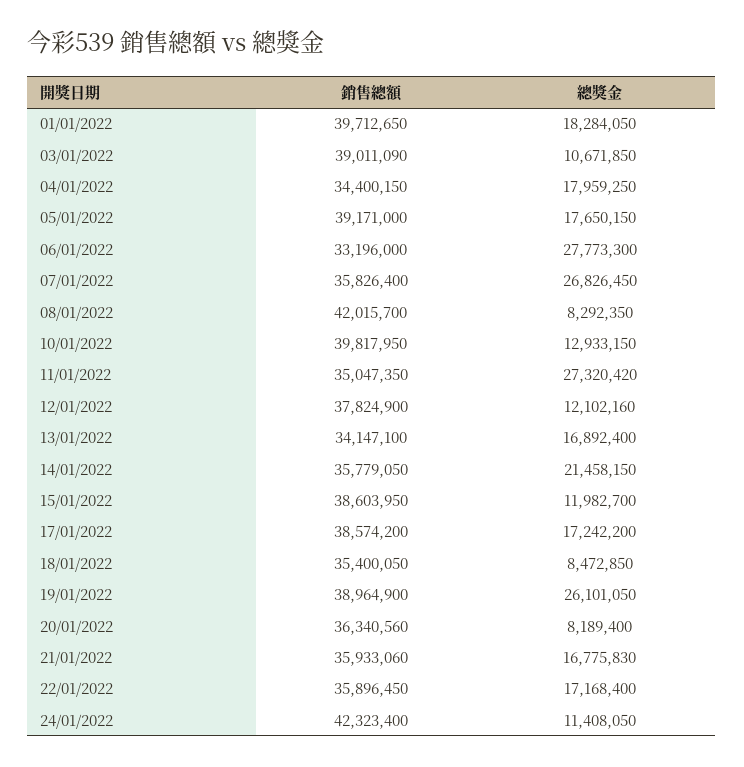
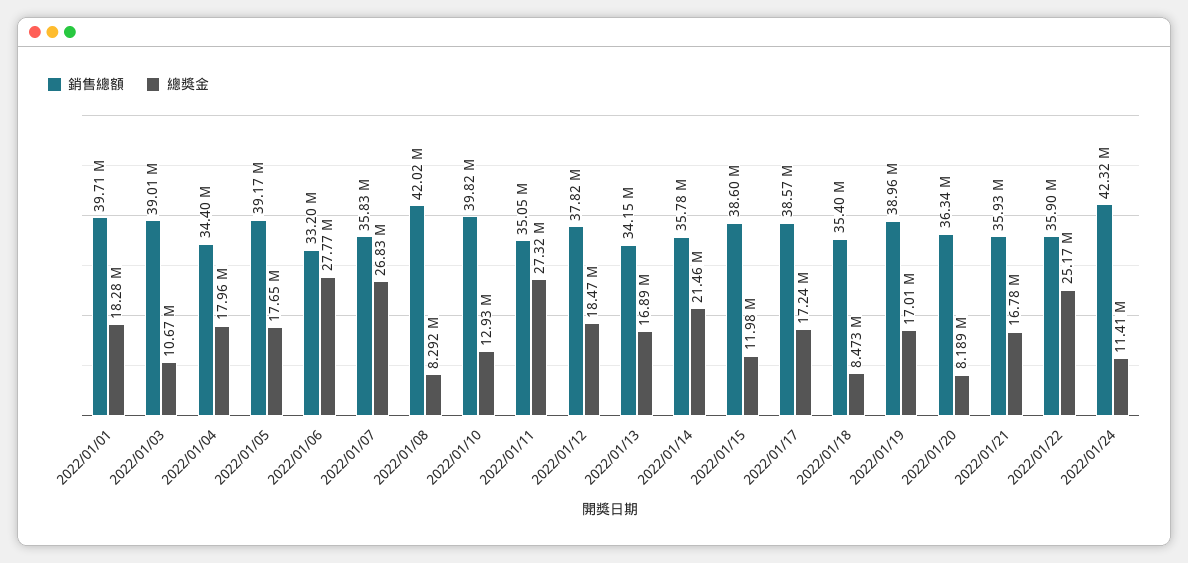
  {
    "銷售總額": {
      "01/01/2022": 39712650,
      "03/01/2022": 39011090,
      "04/01/2022": 34400150,
      "05/01/2022": 39171000,
      "06/01/2022": 33196000,
      "07/01/2022": 35826400,
      "08/01/2022": 42015700,
      "10/01/2022": 39817950,
      "11/01/2022": 35047350,
      "12/01/2022": 37824900,
      "13/01/2022": 34147100,
      "14/01/2022": 35779050,
      "15/01/2022": 38603950,
      "17/01/2022": 38574200,
      "18/01/2022": 35400050,
      "19/01/2022": 38964900,
      "20/01/2022": 36340560,
      "21/01/2022": 35933060,
      "22/01/2022": 35896450,
      "24/01/2022": 42323400
    },
    "總獎金": {
      "01/01/2022": 18284050,
      "03/01/2022": 10671850,
      "04/01/2022": 17959250,
      "05/01/2022": 17650150,
      "06/01/2022": 27773300,
      "07/01/2022": 26826450,
      "08/01/2022": 8292350,
      "10/01/2022": 12933150,
      "11/01/2022": 27320420,
-     "12/01/2022": 12102160,
+     "12/01/2022": 18470000,
      "13/01/2022": 16892400,
      "14/01/2022": 21458150,
      "15/01/2022": 11982700,
      "17/01/2022": 17242200,
      "18/01/2022": 8472850,
-     "19/01/2022": 26101050,
+     "19/01/2022": 17010000,
      "20/01/2022": 8189400,
      "21/01/2022": 16775830,
-     "22/01/2022": 17168400,
+     "22/01/2022": 25170000,
      "24/01/2022": 11408050
    }
  }

